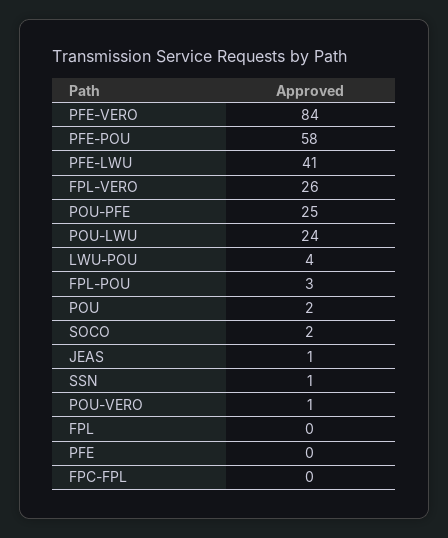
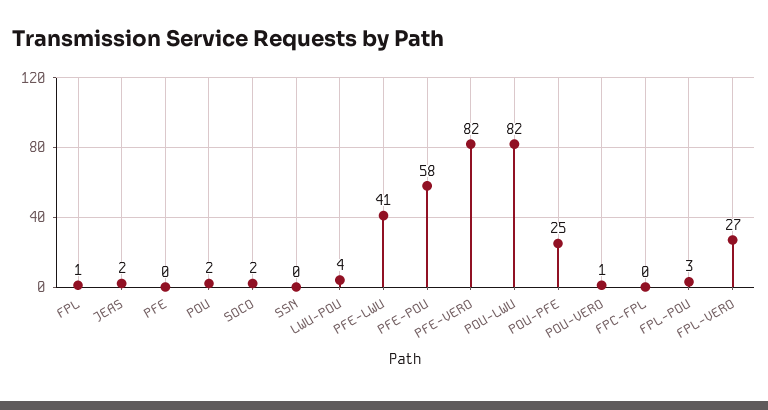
  {
-   "PFE-VERO": 84,
+   "PFE-VERO": 82,
    "PFE-POU": 58,
    "PFE-LWU": 41,
-   "FPL-VERO": 26,
+   "FPL-VERO": 27,
    "POU-PFE": 25,
-   "POU-LWU": 24,
+   "POU-LWU": 82,
    "LWU-POU": 4,
    "FPL-POU": 3,
    "POU": 2,
    "SOCO": 2,
-   "JEAS": 1,
+   "JEAS": 2,
-   "SSN": 1,
+   "SSN": 0,
    "POU-VERO": 1,
-   "FPL": 0,
+   "FPL": 1,
    "PFE": 0,
    "FPC-FPL": 0
  }

